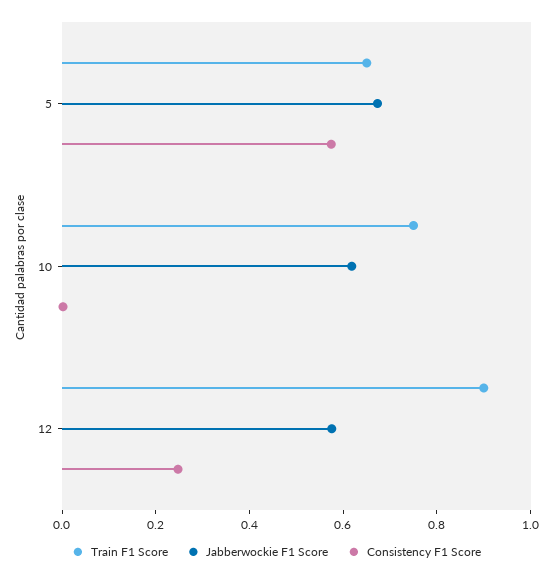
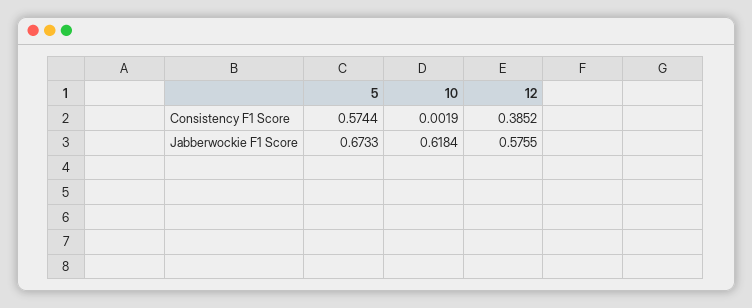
  {
-   "Train F1 Score": {
-     "5": 0.65,
-     "10": 0.75,
-     "12": 0.9
-   },
    "Jabberwockie F1 Score": {
      "5": 0.6733,
      "10": 0.6184,
      "12": 0.5755
    },
    "Consistency F1 Score": {
      "5": 0.5744,
      "10": 0.0019,
-     "12": 0.25
+     "12": 0.3852
    }
  }

